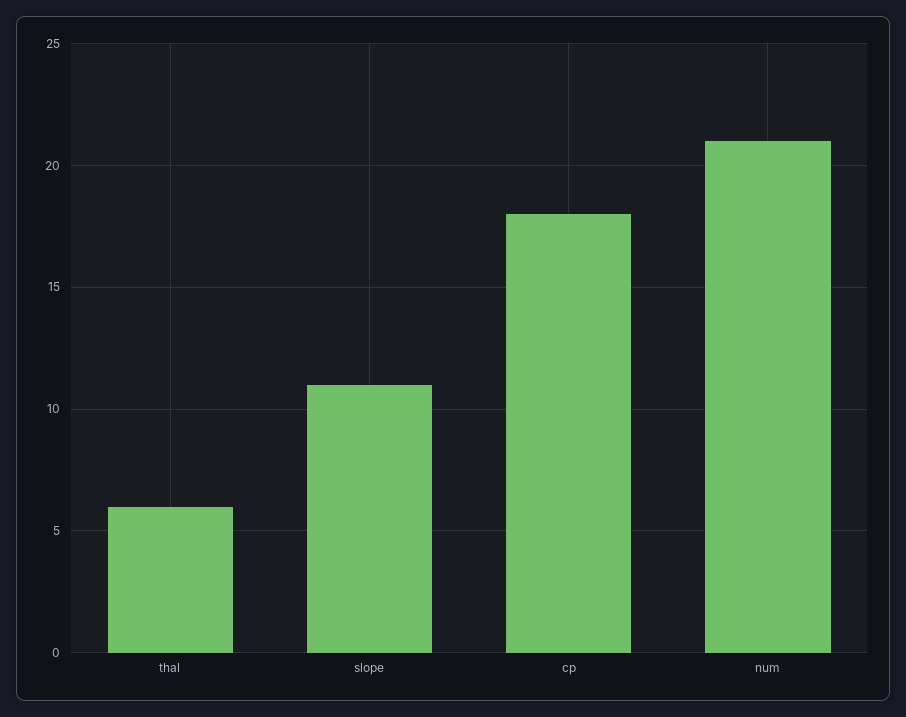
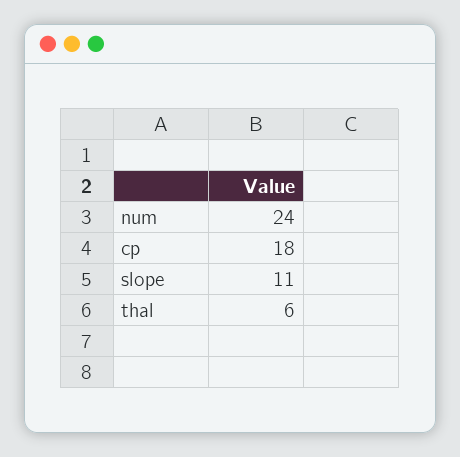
  {
    "thal": 6,
    "slope": 11,
    "cp": 18,
-   "num": 21
+   "num": 24
  }

